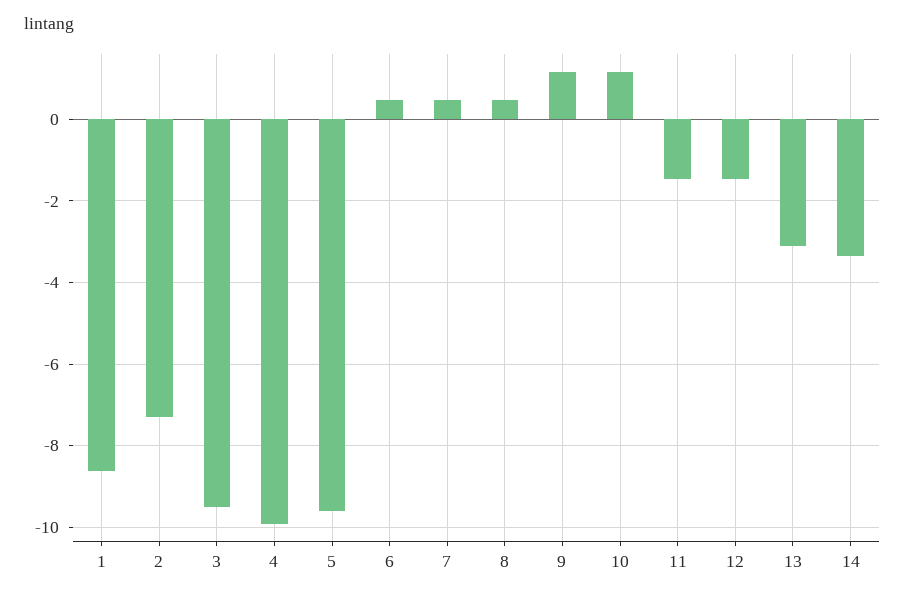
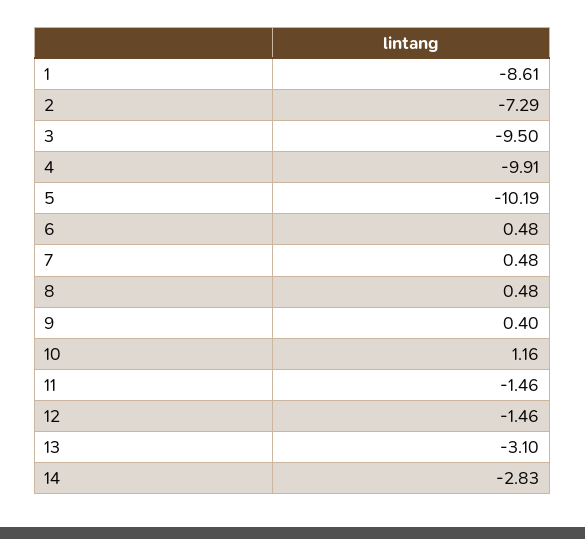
  {
    "1": -8.61,
    "2": -7.29,
    "3": -9.5,
    "4": -9.91,
-   "5": -9.6,
+   "5": -10.19,
    "6": 0.48,
    "7": 0.48,
    "8": 0.48,
-   "9": 1.2,
+   "9": 0.4,
    "10": 1.16,
    "11": -1.46,
    "12": -1.46,
    "13": -3.1,
-   "14": -3.4
+   "14": -2.83
  }

